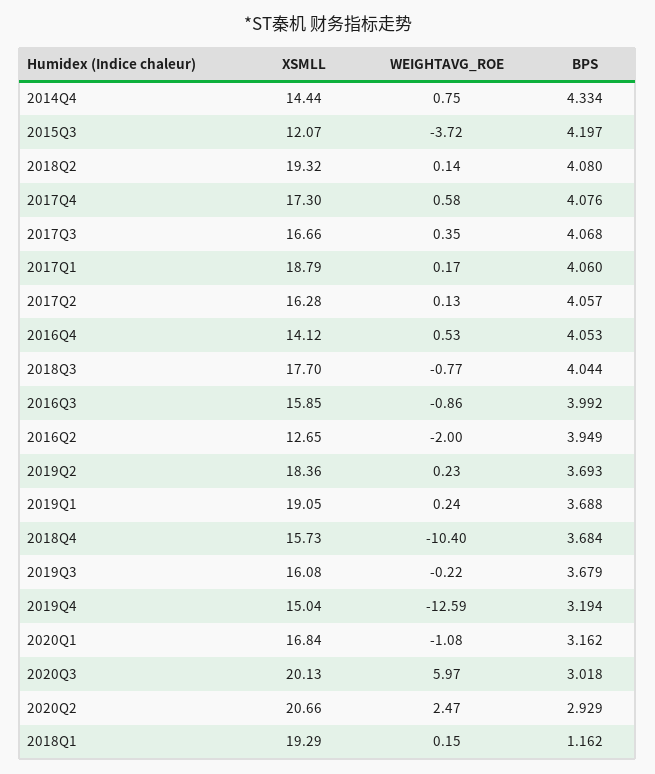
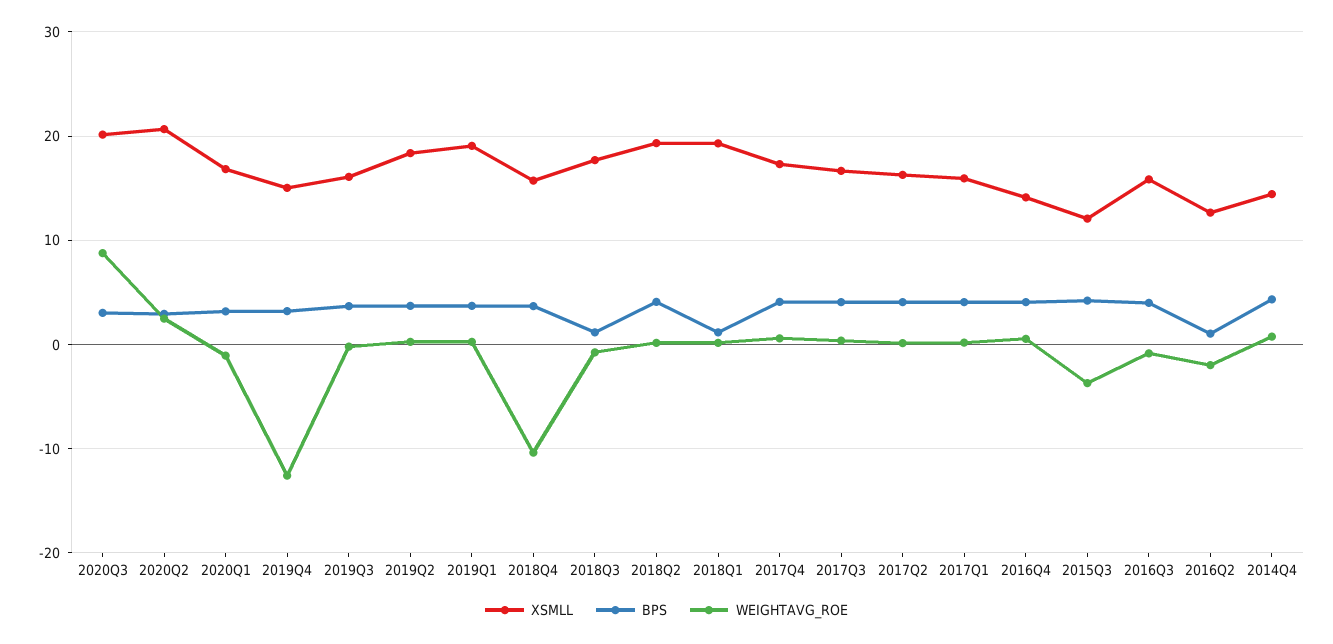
  {
    "XSMLL": {
      "2014Q4": 14.44,
      "2015Q3": 12.07,
      "2018Q2": 19.32,
      "2017Q4": 17.3,
      "2017Q3": 16.66,
-     "2017Q1": 18.79,
+     "2017Q1": 16,
      "2017Q2": 16.28,
      "2016Q4": 14.12,
      "2018Q3": 17.7,
      "2016Q3": 15.85,
      "2016Q2": 12.65,
      "2019Q2": 18.36,
      "2019Q1": 19.05,
      "2018Q4": 15.73,
      "2019Q3": 16.08,
      "2019Q4": 15.04,
      "2020Q1": 16.84,
      "2020Q3": 20.13,
      "2020Q2": 20.66,
      "2018Q1": 19.29
    },
    "WEIGHTAVG_ROE": {
      "2014Q4": 0.75,
      "2015Q3": -3.72,
      "2018Q2": 0.14,
      "2017Q4": 0.58,
      "2017Q3": 0.35,
      "2017Q1": 0.17,
      "2017Q2": 0.13,
      "2016Q4": 0.53,
      "2018Q3": -0.77,
      "2016Q3": -0.86,
      "2016Q2": -2,
      "2019Q2": 0.23,
      "2019Q1": 0.24,
      "2018Q4": -10.4,
      "2019Q3": -0.22,
      "2019Q4": -12.59,
      "2020Q1": -1.08,
-     "2020Q3": 5.97,
+     "2020Q3": 9,
      "2020Q2": 2.47,
      "2018Q1": 0.15
    },
    "BPS": {
      "2014Q4": 4.334,
      "2015Q3": 4.197,
      "2018Q2": 4.08,
      "2017Q4": 4.076,
      "2017Q3": 4.068,
      "2017Q1": 4.06,
      "2017Q2": 4.057,
      "2016Q4": 4.053,
-     "2018Q3": 4.044,
+     "2018Q3": 1,
      "2016Q3": 3.992,
-     "2016Q2": 3.949,
+     "2016Q2": 1,
      "2019Q2": 3.693,
      "2019Q1": 3.688,
      "2018Q4": 3.684,
      "2019Q3": 3.679,
      "2019Q4": 3.194,
      "2020Q1": 3.162,
      "2020Q3": 3.018,
      "2020Q2": 2.929,
      "2018Q1": 1.162
    }
  }

